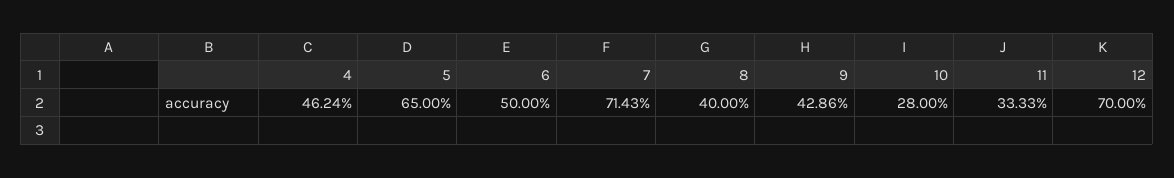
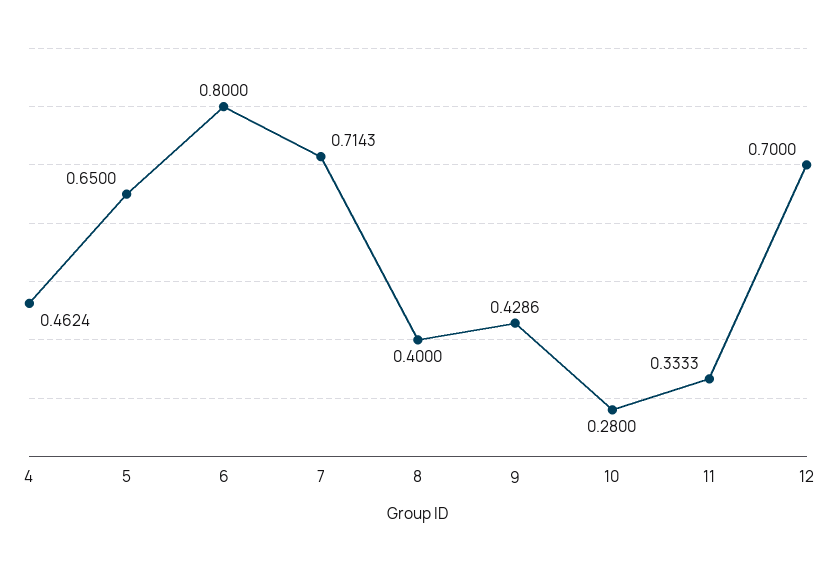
  {
    "4": 0.4624,
    "5": 0.65,
-   "6": 0.5,
+   "6": 0.8,
    "7": 0.7143,
    "8": 0.4,
    "9": 0.4286,
    "10": 0.28,
    "11": 0.3333,
    "12": 0.7
  }

